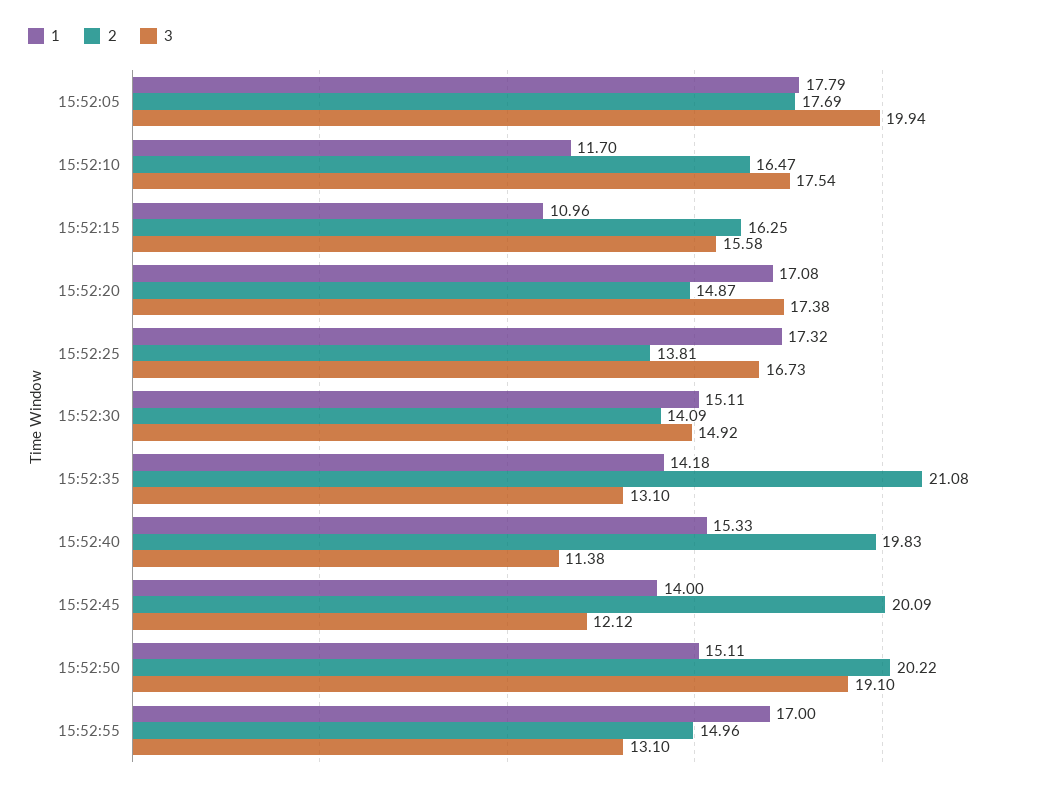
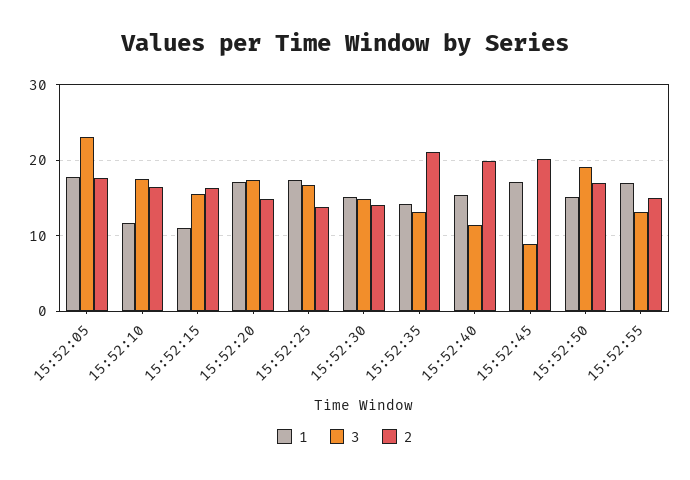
  {
    "1": {
      "15:52:05": 17.79,
      "15:52:10": 11.7,
      "15:52:15": 10.96,
      "15:52:20": 17.08,
      "15:52:25": 17.32,
      "15:52:30": 15.11,
      "15:52:35": 14.18,
      "15:52:40": 15.33,
-     "15:52:45": 14,
+     "15:52:45": 17,
      "15:52:50": 15.11,
      "15:52:55": 17
    },
    "2": {
      "15:52:05": 17.69,
      "15:52:10": 16.47,
      "15:52:15": 16.25,
      "15:52:20": 14.87,
      "15:52:25": 13.81,
      "15:52:30": 14.09,
      "15:52:35": 21.08,
      "15:52:40": 19.83,
      "15:52:45": 20.09,
-     "15:52:50": 20.22,
+     "15:52:50": 17,
      "15:52:55": 14.96
    },
    "3": {
-     "15:52:05": 19.94,
+     "15:52:05": 23,
      "15:52:10": 17.54,
      "15:52:15": 15.58,
      "15:52:20": 17.38,
      "15:52:25": 16.73,
      "15:52:30": 14.92,
      "15:52:35": 13.1,
      "15:52:40": 11.38,
-     "15:52:45": 12.12,
+     "15:52:45": 9,
      "15:52:50": 19.1,
      "15:52:55": 13.1
    }
  }

